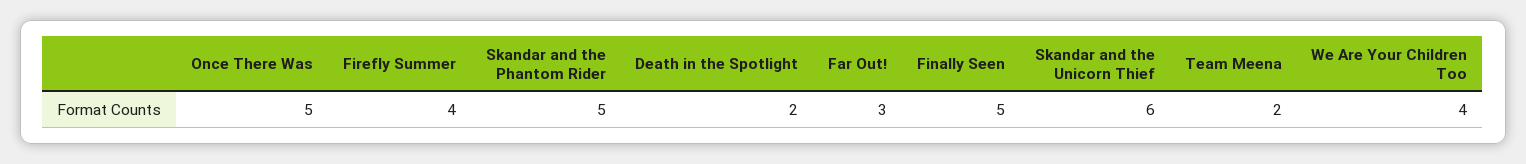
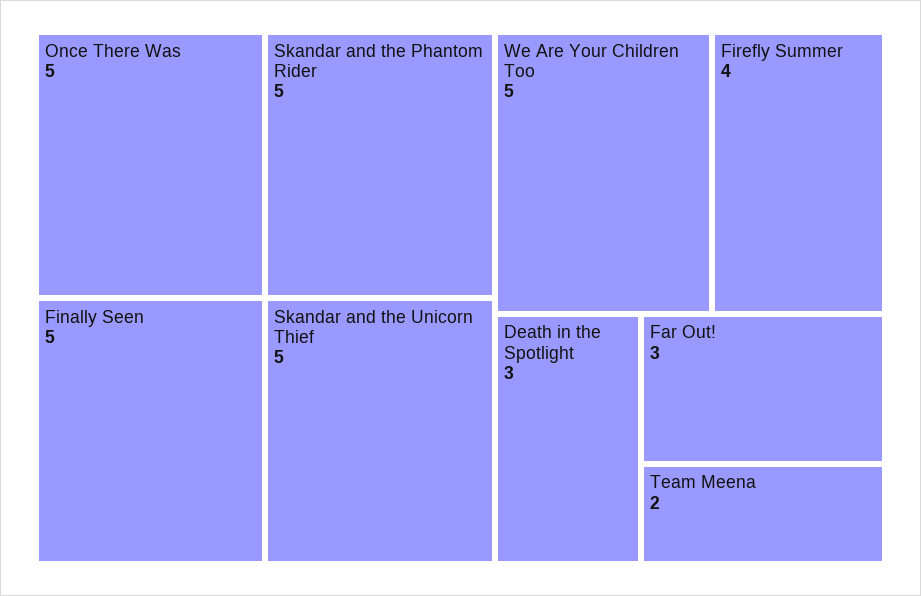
  {
    "Once There Was": 5,
    "Firefly Summer": 4,
    "Skandar and the Phantom Rider": 5,
-   "Death in the Spotlight": 2,
+   "Death in the Spotlight": 3,
    "Far Out!": 3,
    "Finally Seen": 5,
-   "Skandar and the Unicorn Thief": 6,
+   "Skandar and the Unicorn Thief": 5,
    "Team Meena": 2,
-   "We Are Your Children Too": 4
+   "We Are Your Children Too": 5
  }

